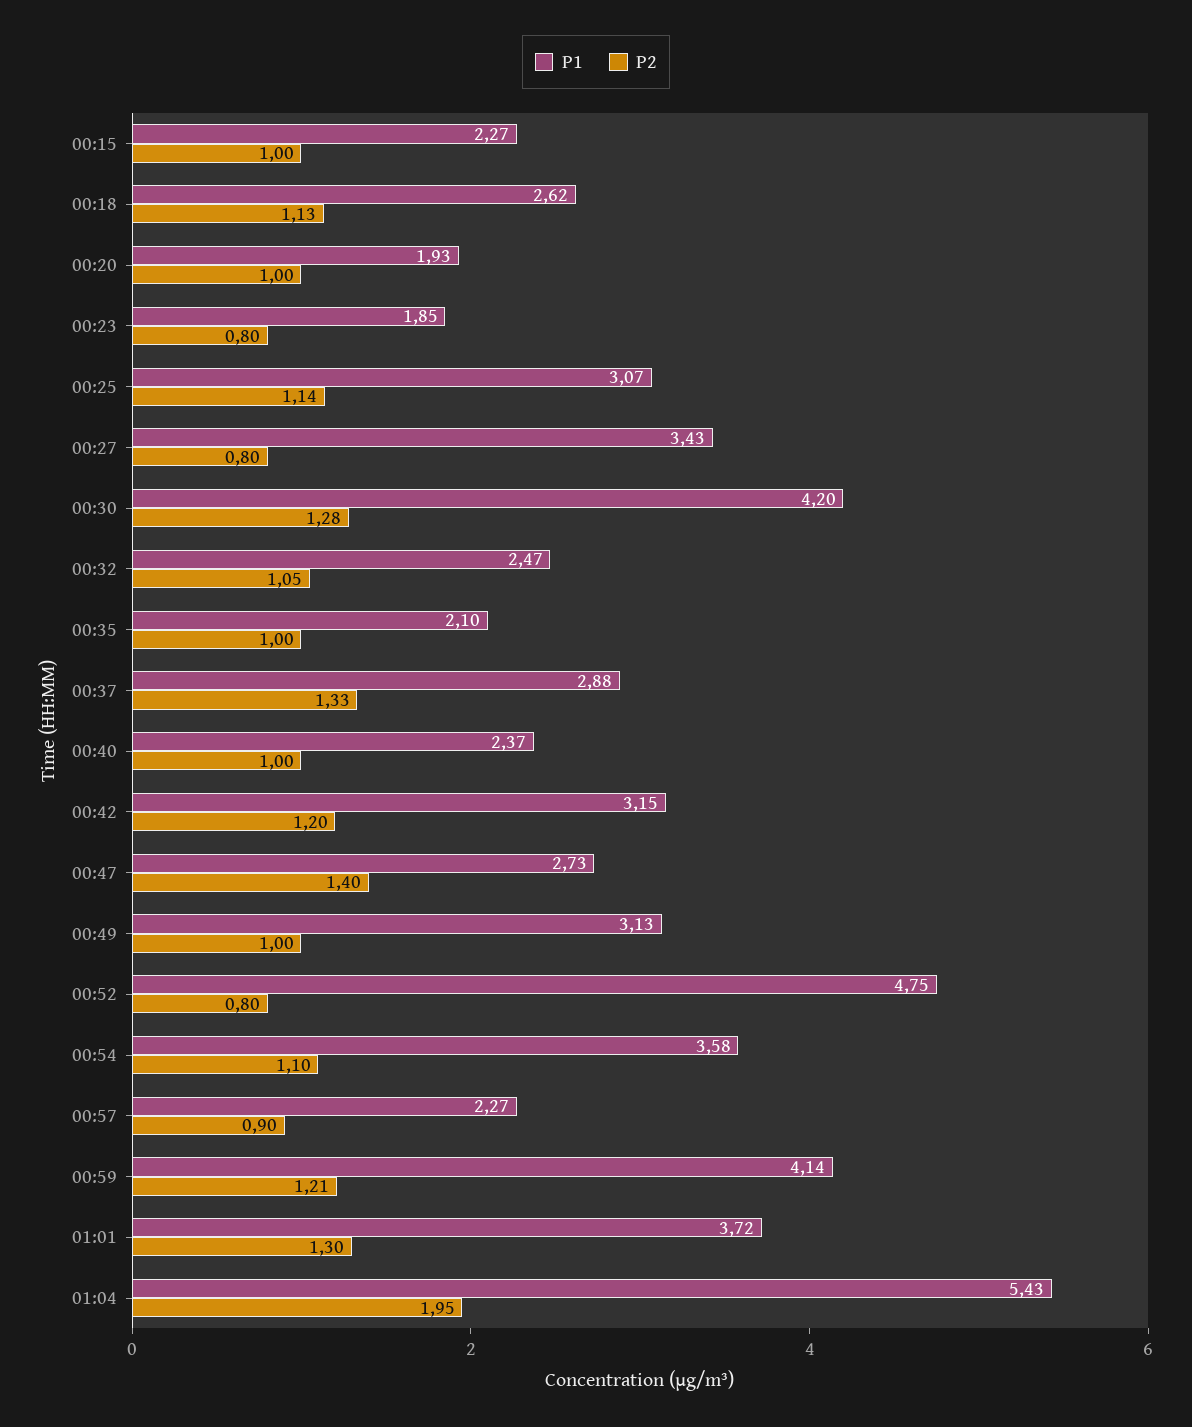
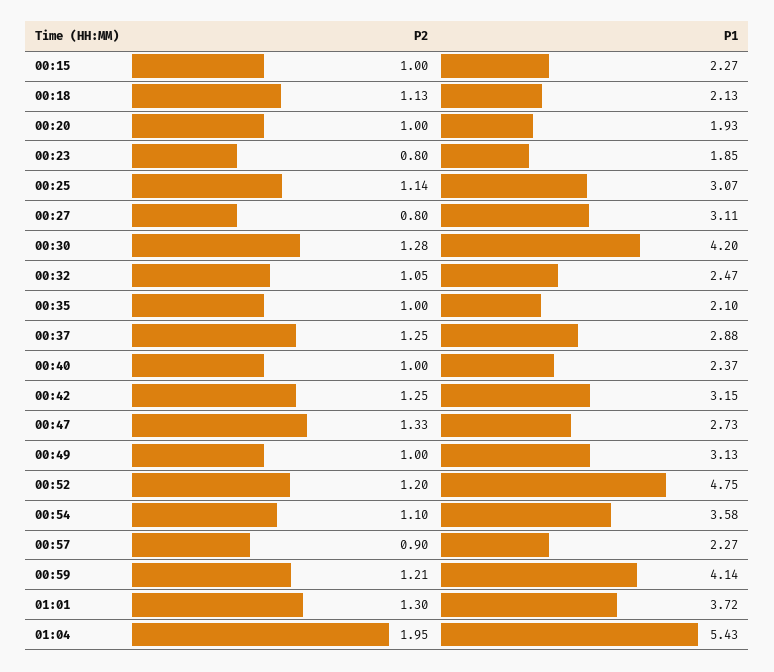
  {
    "P1": {
      "00:15": 2.27,
-     "00:18": 2.62,
+     "00:18": 2.13,
      "00:20": 1.93,
      "00:23": 1.85,
      "00:25": 3.07,
-     "00:27": 3.43,
+     "00:27": 3.11,
      "00:30": 4.2,
      "00:32": 2.47,
      "00:35": 2.1,
      "00:37": 2.88,
      "00:40": 2.37,
      "00:42": 3.15,
      "00:47": 2.73,
      "00:49": 3.13,
      "00:52": 4.75,
      "00:54": 3.58,
      "00:57": 2.27,
      "00:59": 4.14,
      "01:01": 3.72,
      "01:04": 5.43
    },
    "P2": {
      "00:15": 1,
      "00:18": 1.13,
      "00:20": 1,
      "00:23": 0.8,
      "00:25": 1.14,
      "00:27": 0.8,
      "00:30": 1.28,
      "00:32": 1.05,
      "00:35": 1,
-     "00:37": 1.33,
+     "00:37": 1.25,
      "00:40": 1,
-     "00:42": 1.2,
+     "00:42": 1.25,
-     "00:47": 1.4,
+     "00:47": 1.33,
      "00:49": 1,
-     "00:52": 0.8,
+     "00:52": 1.2,
      "00:54": 1.1,
      "00:57": 0.9,
      "00:59": 1.21,
      "01:01": 1.3,
      "01:04": 1.95
    }
  }

